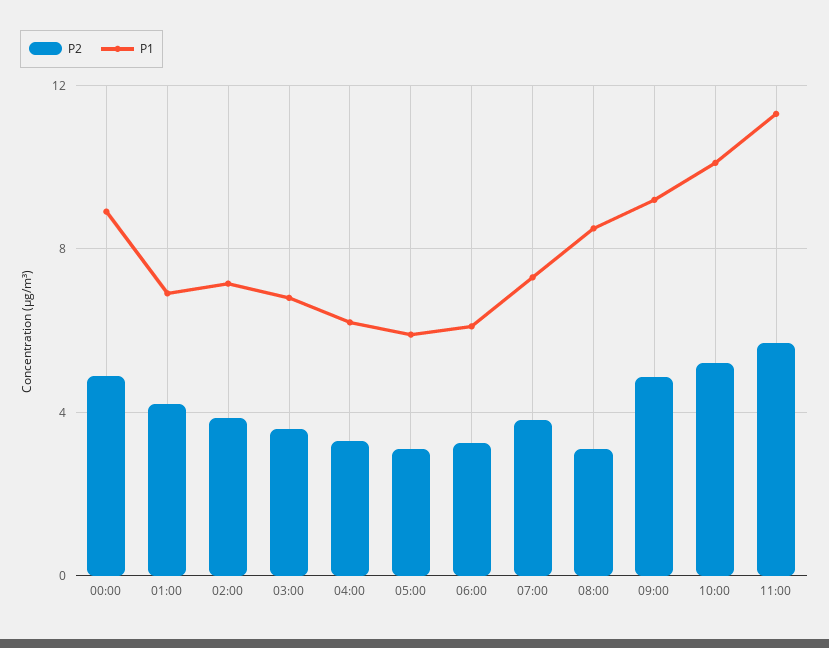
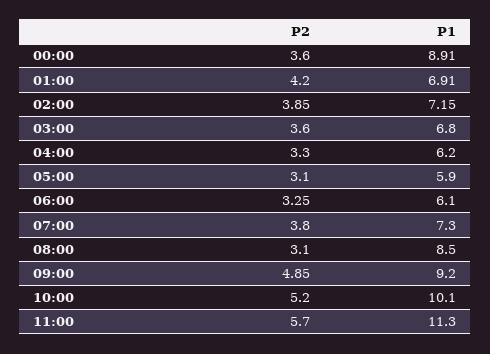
  {
    "P2": {
-     "00:00": 5,
+     "00:00": 3.6,
      "01:00": 4.2,
      "02:00": 3.85,
      "03:00": 3.6,
      "04:00": 3.3,
      "05:00": 3.1,
      "06:00": 3.25,
      "07:00": 3.8,
      "08:00": 3.1,
      "09:00": 4.85,
      "10:00": 5.2,
      "11:00": 5.7
    },
    "P1": {
      "00:00": 8.91,
      "01:00": 6.91,
      "02:00": 7.15,
      "03:00": 6.8,
      "04:00": 6.2,
      "05:00": 5.9,
      "06:00": 6.1,
      "07:00": 7.3,
      "08:00": 8.5,
      "09:00": 9.2,
      "10:00": 10.1,
      "11:00": 11.3
    }
  }

